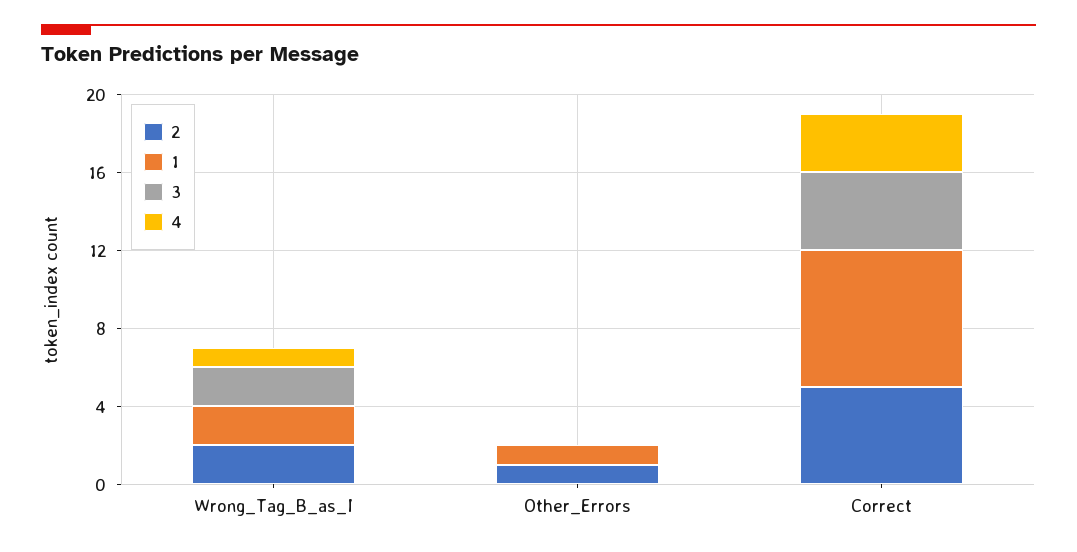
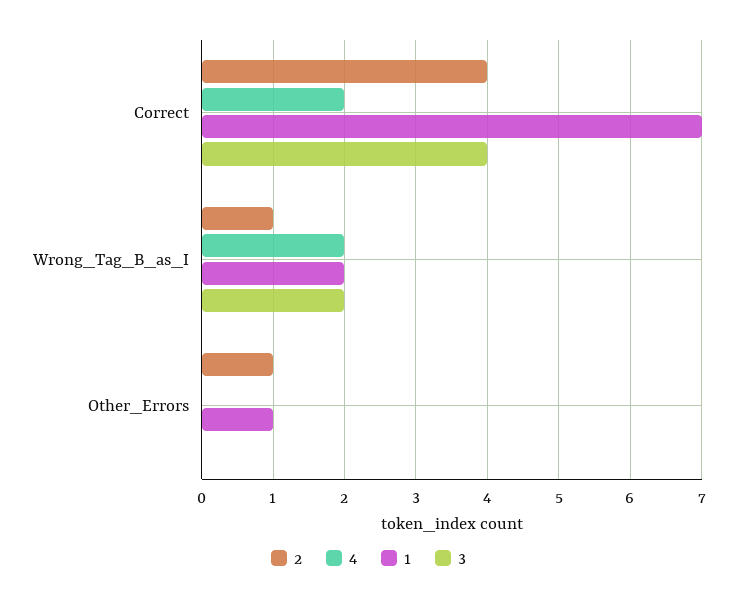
  {
    "2": {
-     "Wrong_Tag_B_as_I": 2,
+     "Wrong_Tag_B_as_I": 1,
      "Other_Errors": 1,
-     "Correct": 5
+     "Correct": 4
    },
    "1": {
      "Wrong_Tag_B_as_I": 2,
      "Other_Errors": 1,
      "Correct": 7
    },
    "3": {
      "Wrong_Tag_B_as_I": 2,
      "Other_Errors": 0,
      "Correct": 4
    },
    "4": {
-     "Wrong_Tag_B_as_I": 1,
+     "Wrong_Tag_B_as_I": 2,
      "Other_Errors": 0,
-     "Correct": 3
+     "Correct": 2
    }
  }

